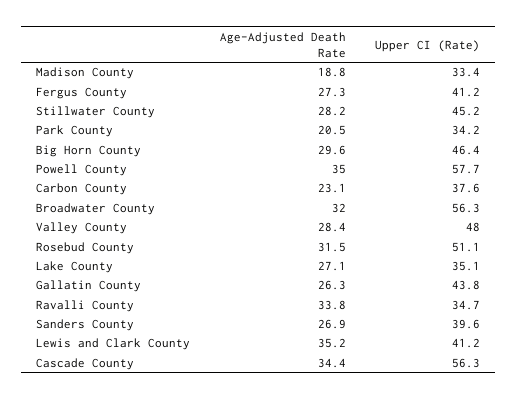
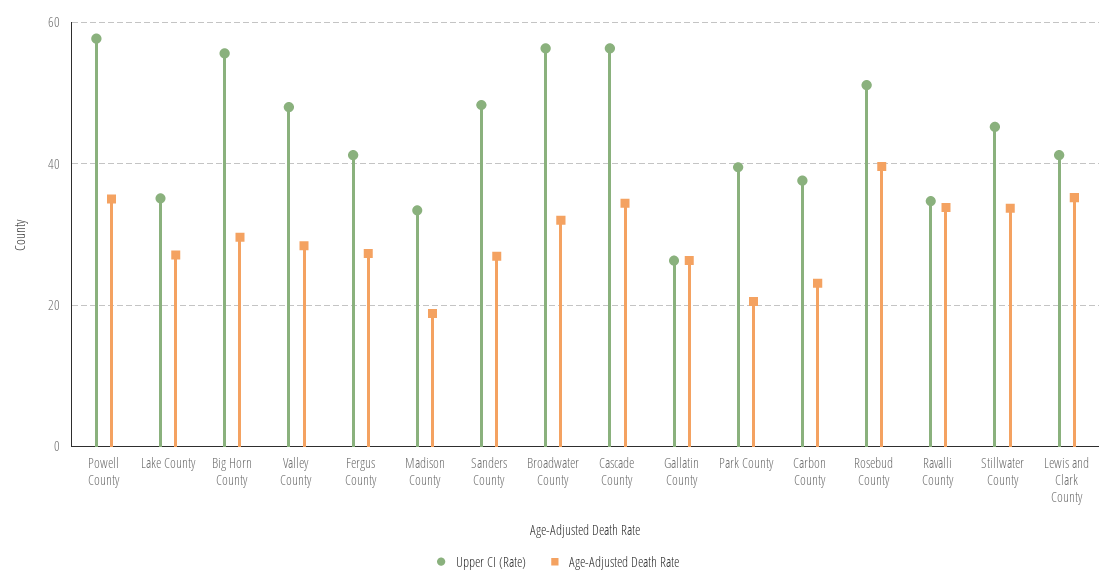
  {
    "Age-Adjusted Death Rate": {
      "Madison County": 18.8,
      "Fergus County": 27.3,
-     "Stillwater County": 28.2,
+     "Stillwater County": 34,
      "Park County": 20.5,
      "Big Horn County": 29.6,
      "Powell County": 35,
      "Carbon County": 23.1,
      "Broadwater County": 32,
      "Valley County": 28.4,
-     "Rosebud County": 31.5,
+     "Rosebud County": 40,
      "Lake County": 27.1,
      "Gallatin County": 26.3,
      "Ravalli County": 33.8,
      "Sanders County": 26.9,
      "Lewis and Clark County": 35.2,
      "Cascade County": 34.4
    },
    "Upper CI (Rate)": {
      "Madison County": 33.4,
      "Fergus County": 41.2,
      "Stillwater County": 45.2,
-     "Park County": 34.2,
+     "Park County": 40,
-     "Big Horn County": 46.4,
+     "Big Horn County": 56,
      "Powell County": 57.7,
      "Carbon County": 37.6,
      "Broadwater County": 56.3,
      "Valley County": 48,
      "Rosebud County": 51.1,
      "Lake County": 35.1,
-     "Gallatin County": 43.8,
+     "Gallatin County": 26,
      "Ravalli County": 34.7,
-     "Sanders County": 39.6,
+     "Sanders County": 48,
      "Lewis and Clark County": 41.2,
      "Cascade County": 56.3
    }
  }

